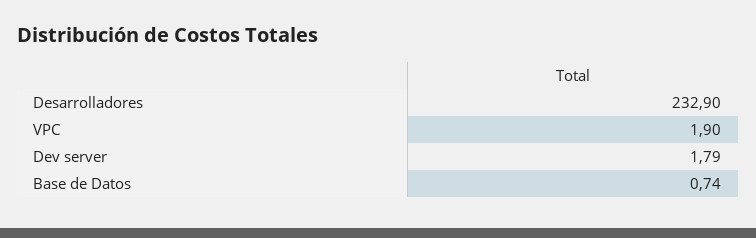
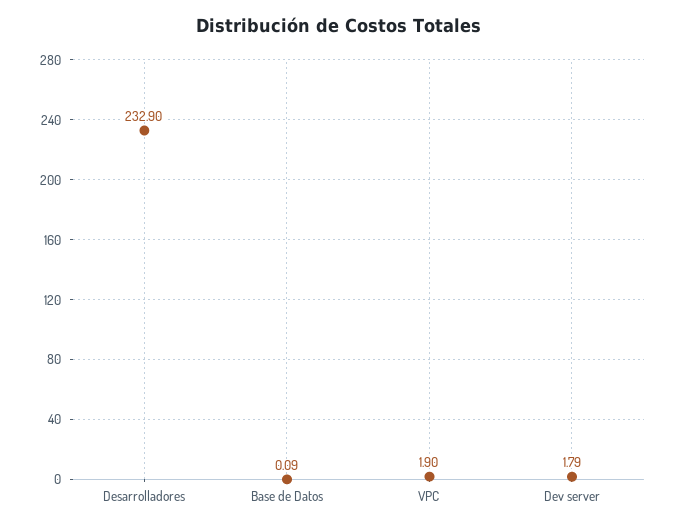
  {
    "Desarrolladores": 232.9,
    "VPC": 1.9,
    "Dev server": 1.79,
-   "Base de Datos": 0.74
+   "Base de Datos": 0.09
  }

